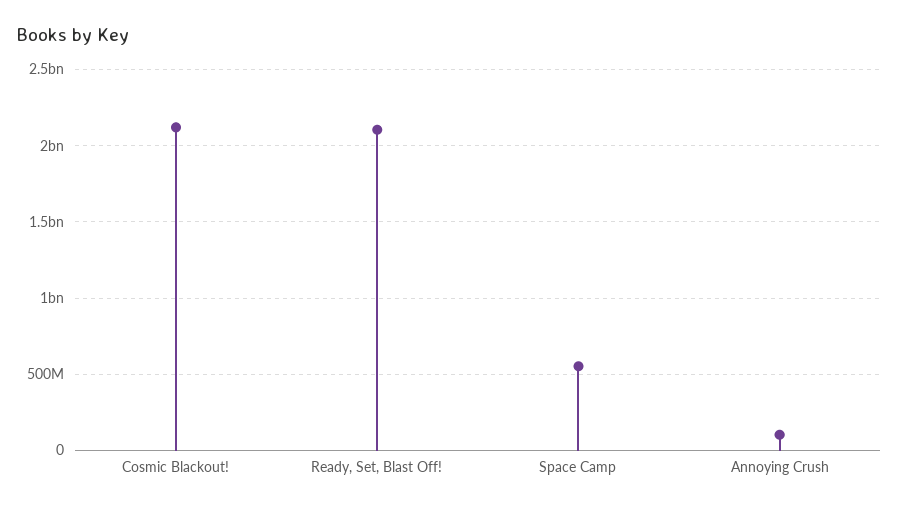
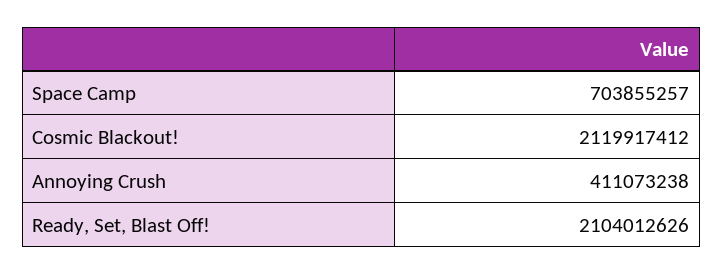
  {
    "Cosmic Blackout!": 2119917412,
    "Ready, Set, Blast Off!": 2104012626,
-   "Space Camp": 550000000,
+   "Space Camp": 703855257,
-   "Annoying Crush": 100000000
+   "Annoying Crush": 411073238
  }

